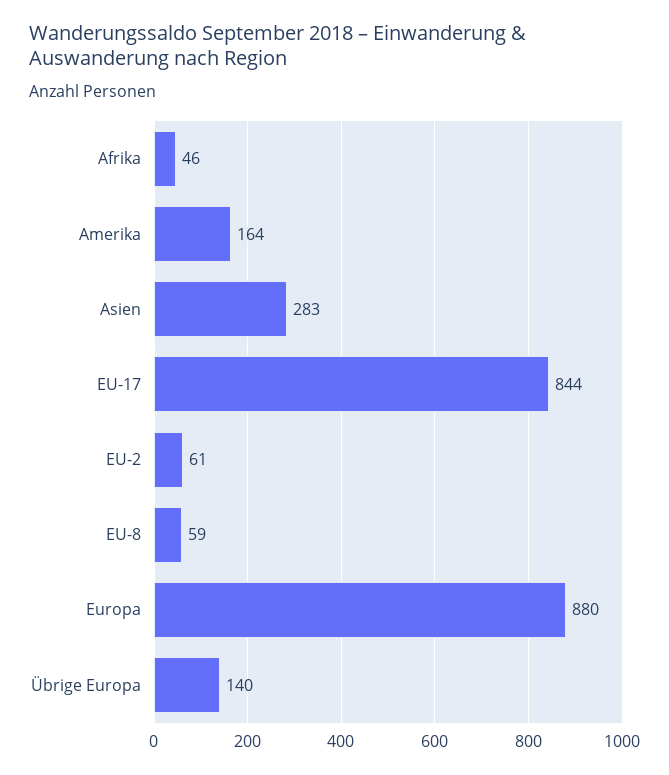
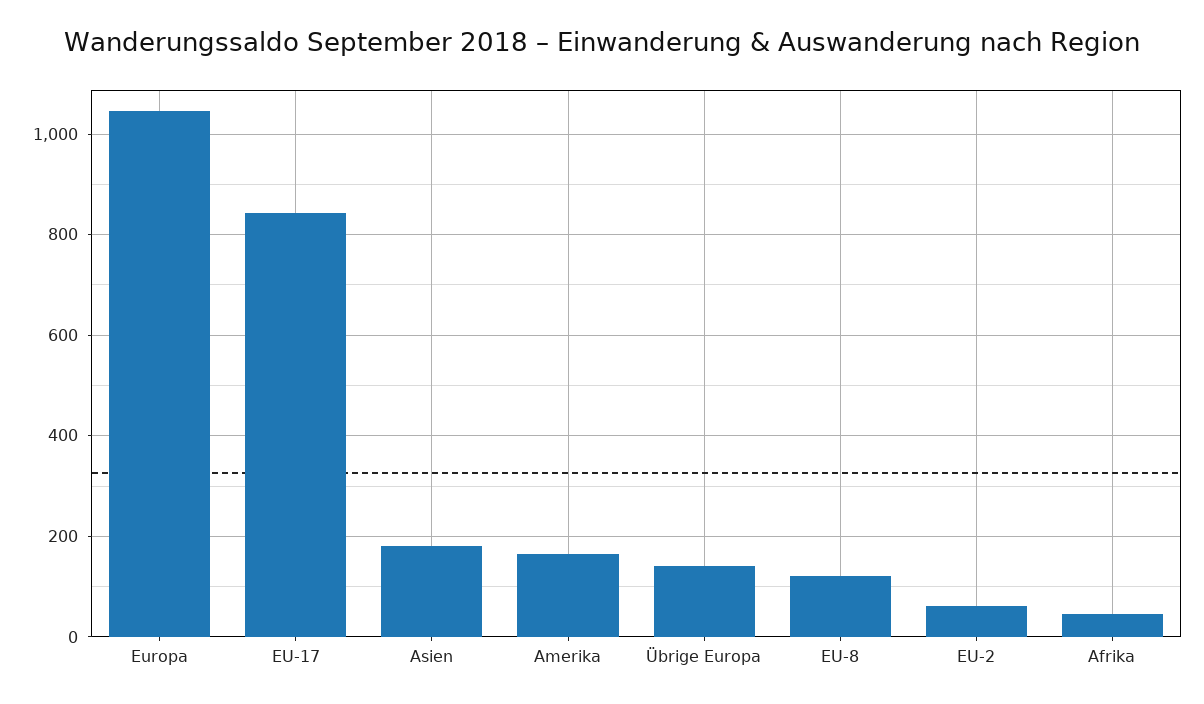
  {
    "Afrika": 46,
    "Amerika": 164,
-   "Asien": 283,
+   "Asien": 180,
    "EU-17": 844,
    "EU-2": 61,
-   "EU-8": 59,
+   "EU-8": 120,
-   "Europa": 880,
+   "Europa": 1040,
    "Übrige Europa": 140
  }

